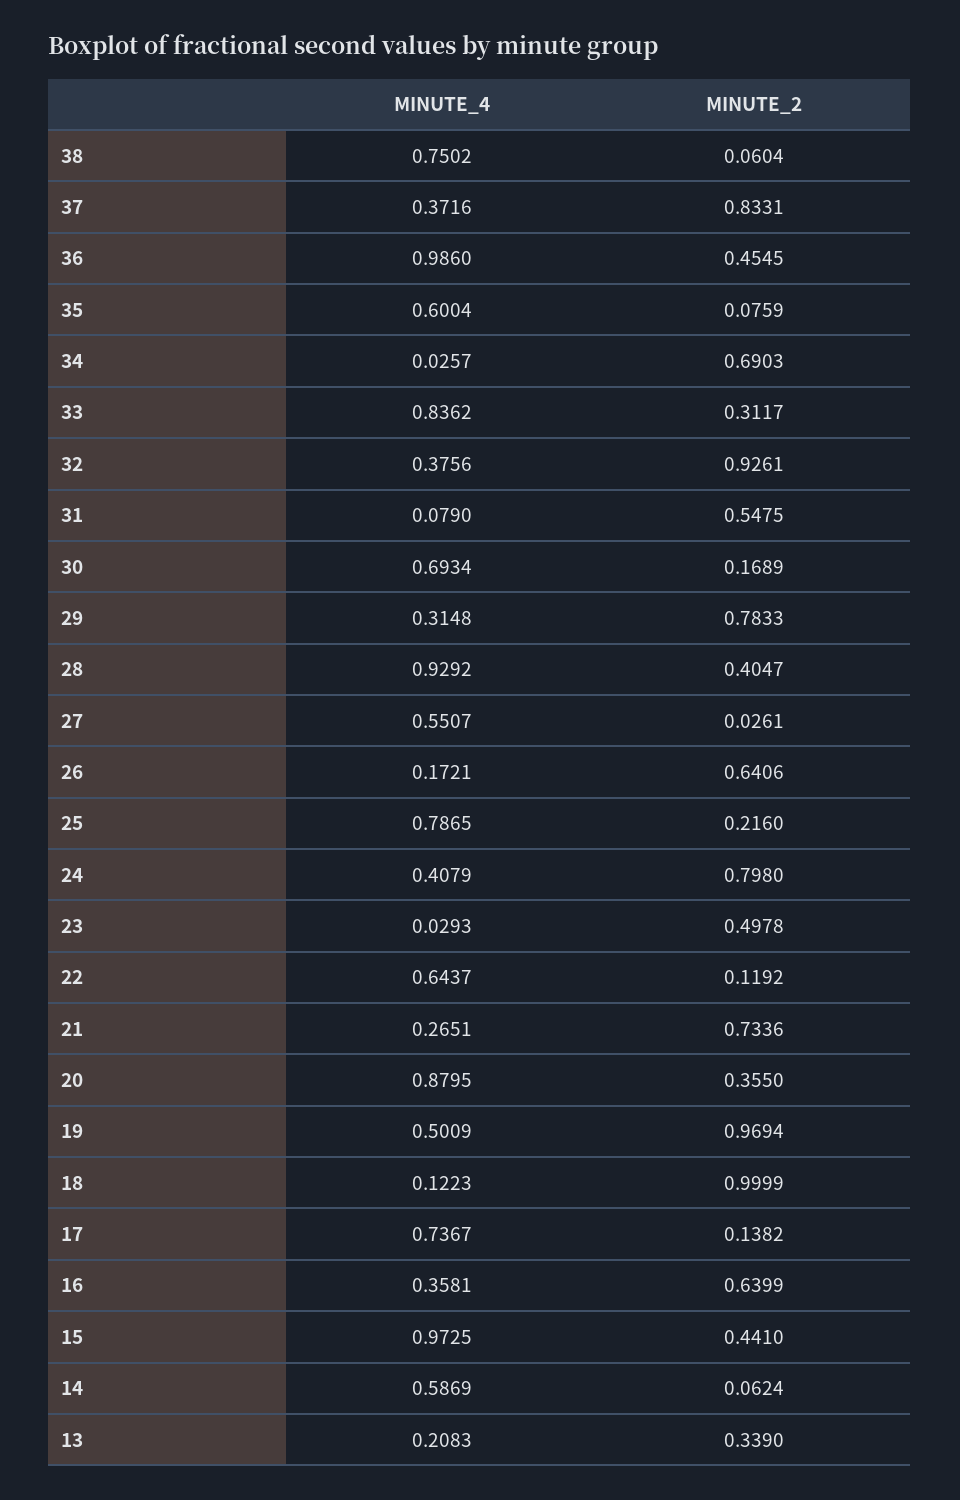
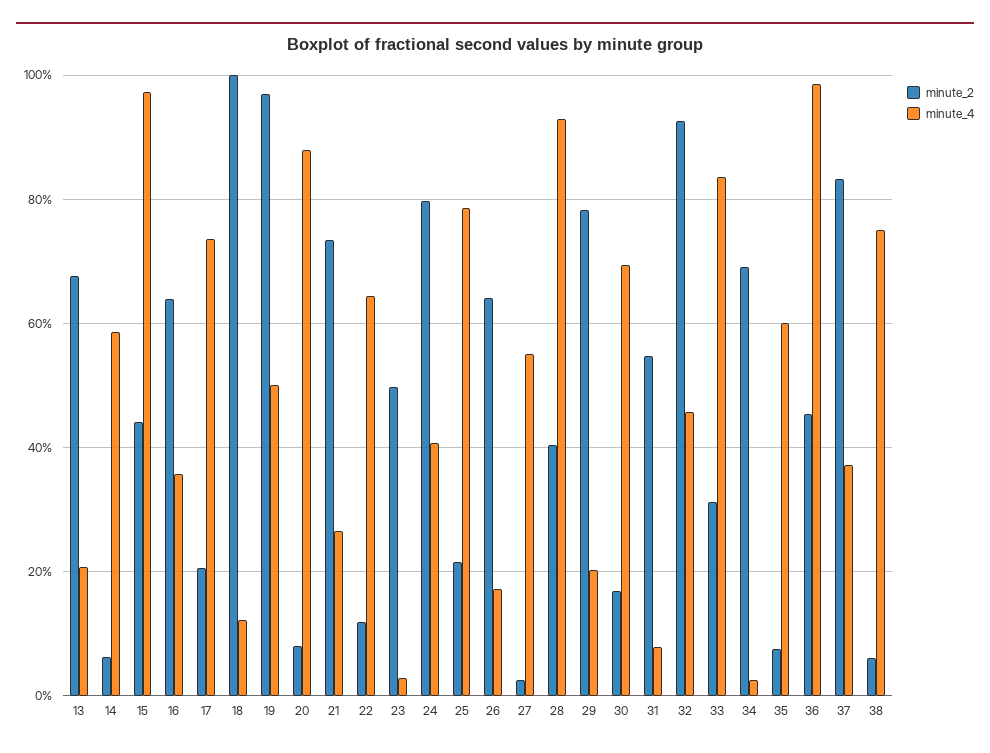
  {
    "MINUTE_4": {
      "38": 0.7502,
      "37": 0.3716,
      "36": 0.986,
      "35": 0.6004,
      "34": 0.0257,
      "33": 0.8362,
-     "32": 0.3756,
+     "32": 0.46,
      "31": 0.079,
      "30": 0.6934,
-     "29": 0.3148,
+     "29": 0.2,
      "28": 0.9292,
      "27": 0.5507,
      "26": 0.1721,
      "25": 0.7865,
      "24": 0.4079,
      "23": 0.0293,
      "22": 0.6437,
      "21": 0.2651,
      "20": 0.8795,
      "19": 0.5009,
      "18": 0.1223,
      "17": 0.7367,
      "16": 0.3581,
      "15": 0.9725,
      "14": 0.5869,
      "13": 0.2083
    },
    "MINUTE_2": {
      "38": 0.0604,
      "37": 0.8331,
      "36": 0.4545,
      "35": 0.0759,
      "34": 0.6903,
      "33": 0.3117,
      "32": 0.9261,
      "31": 0.5475,
      "30": 0.1689,
      "29": 0.7833,
      "28": 0.4047,
      "27": 0.0261,
      "26": 0.6406,
      "25": 0.216,
      "24": 0.798,
      "23": 0.4978,
      "22": 0.1192,
      "21": 0.7336,
-     "20": 0.355,
+     "20": 0.08,
      "19": 0.9694,
      "18": 0.9999,
-     "17": 0.1382,
+     "17": 0.2,
      "16": 0.6399,
      "15": 0.441,
      "14": 0.0624,
-     "13": 0.339
+     "13": 0.68
    }
  }

